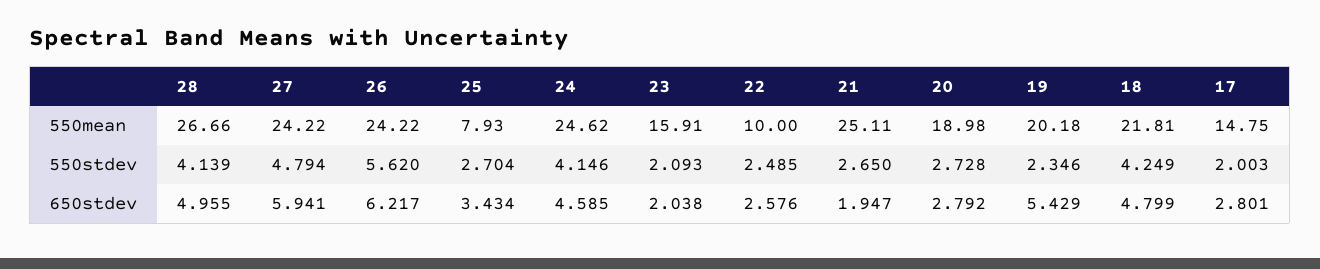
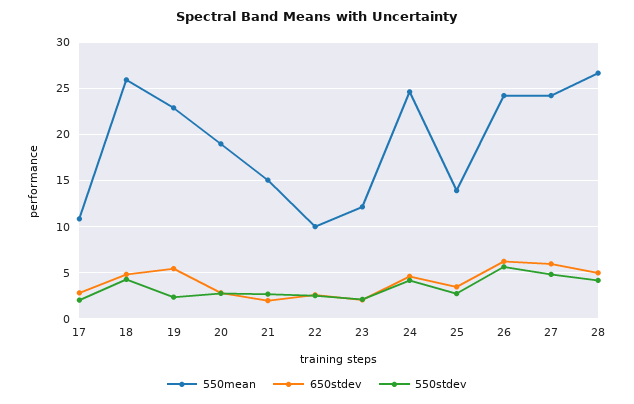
  {
    "550mean": {
      "28": 26.66,
      "27": 24.22,
      "26": 24.22,
-     "25": 7.93,
+     "25": 14,
      "24": 24.62,
-     "23": 15.91,
+     "23": 12,
      "22": 10,
-     "21": 25.11,
+     "21": 15,
      "20": 18.98,
-     "19": 20.18,
+     "19": 23,
-     "18": 21.81,
+     "18": 26,
-     "17": 14.75
+     "17": 11
    },
    "550stdev": {
      "28": 4.139,
      "27": 4.794,
      "26": 5.62,
      "25": 2.704,
      "24": 4.146,
      "23": 2.093,
      "22": 2.485,
      "21": 2.65,
      "20": 2.728,
      "19": 2.346,
      "18": 4.249,
      "17": 2.003
    },
    "650stdev": {
      "28": 4.955,
      "27": 5.941,
      "26": 6.217,
      "25": 3.434,
      "24": 4.585,
      "23": 2.038,
      "22": 2.576,
      "21": 1.947,
      "20": 2.792,
      "19": 5.429,
      "18": 4.799,
      "17": 2.801
    }
  }

